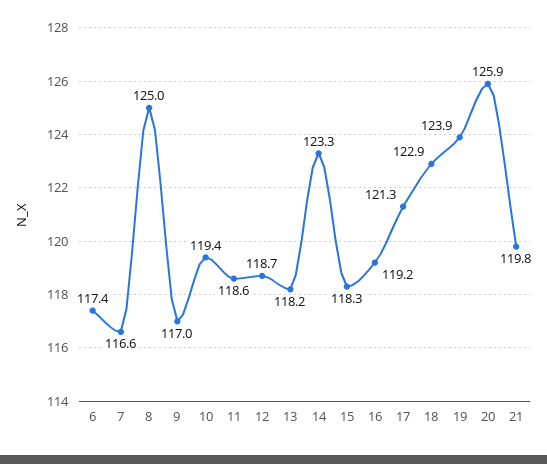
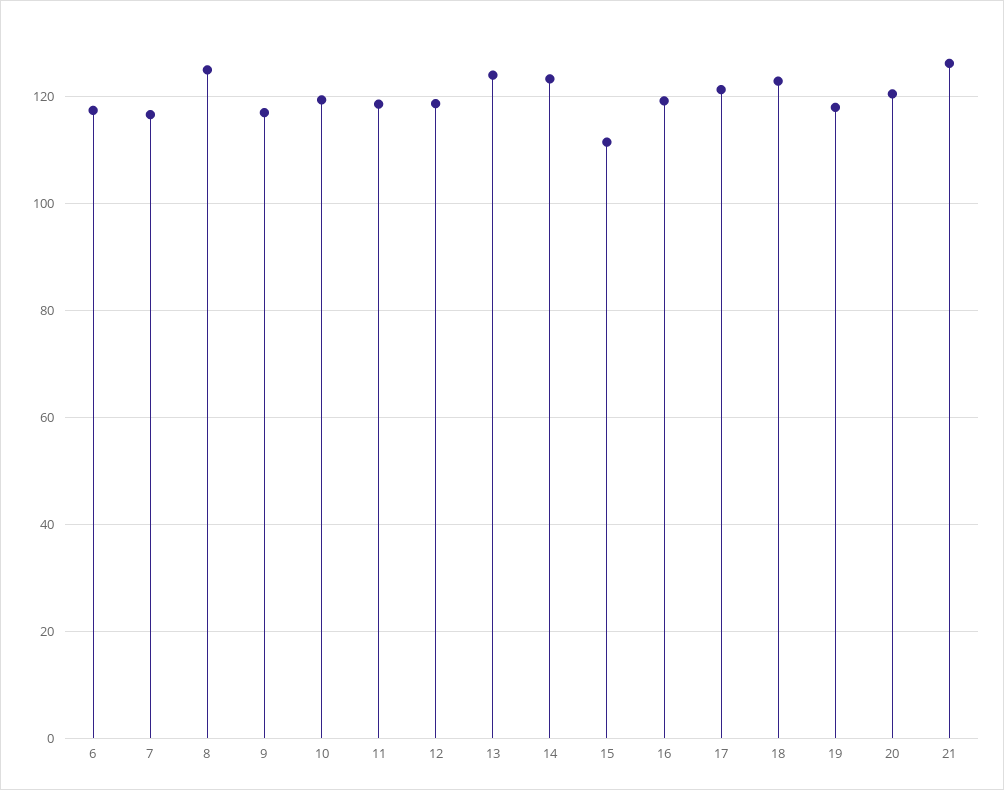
  {
    "6": 117.4,
    "7": 116.6,
    "8": 125,
    "9": 117,
    "10": 119.4,
    "11": 118.6,
    "12": 118.7,
-   "13": 118.2,
+   "13": 124,
    "14": 123.3,
-   "15": 118.3,
+   "15": 112,
    "16": 119.2,
    "17": 121.3,
    "18": 122.9,
-   "19": 123.9,
+   "19": 118,
-   "20": 125.9,
+   "20": 120,
-   "21": 119.8
+   "21": 126
  }

